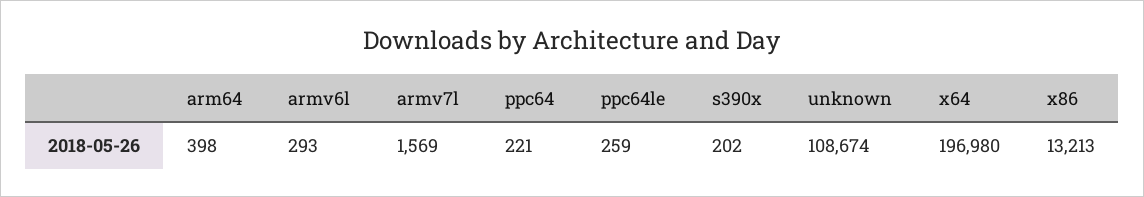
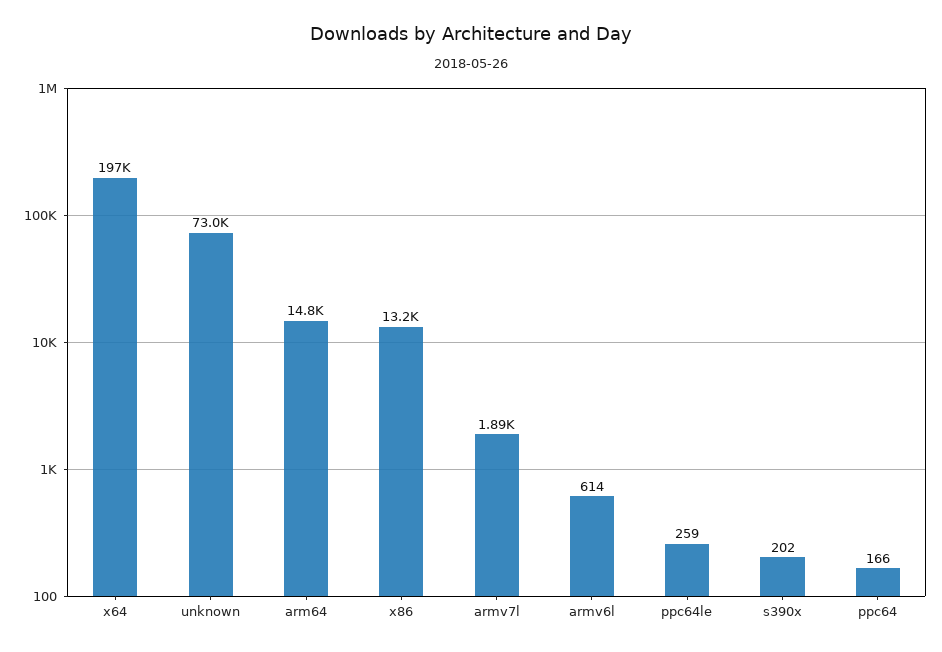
  {
-   "arm64": 398,
+   "arm64": 14800,
-   "armv6l": 293,
+   "armv6l": 614,
-   "armv7l": 1569,
+   "armv7l": 1890,
-   "ppc64": 221,
+   "ppc64": 166,
    "ppc64le": 259,
    "s390x": 202,
-   "unknown": 108674,
+   "unknown": 73000,
    "x64": 196980,
    "x86": 13213
  }

